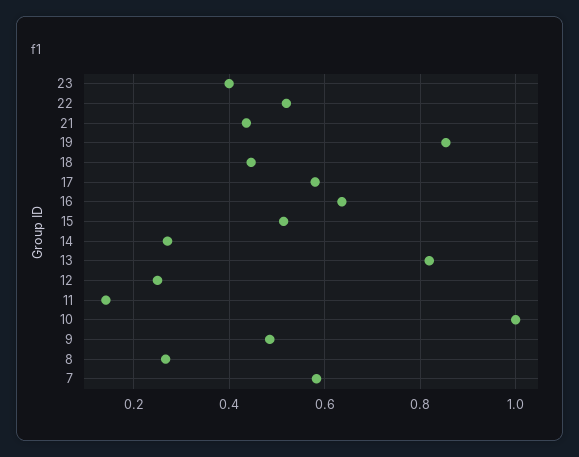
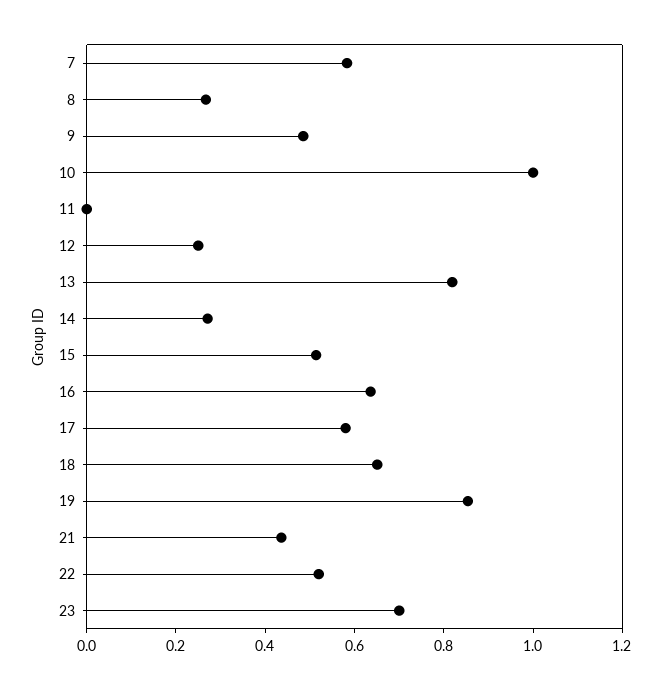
  {
-   "23": 0.4,
+   "23": 0.7,
    "22": 0.52,
    "21": 0.44,
    "19": 0.86,
-   "18": 0.44,
+   "18": 0.65,
    "17": 0.58,
    "16": 0.64,
    "15": 0.52,
    "14": 0.28,
    "13": 0.82,
    "12": 0.26,
-   "11": 0.14,
+   "11": 0,
    "10": 1,
    "9": 0.48,
    "8": 0.26,
    "7": 0.58
  }

